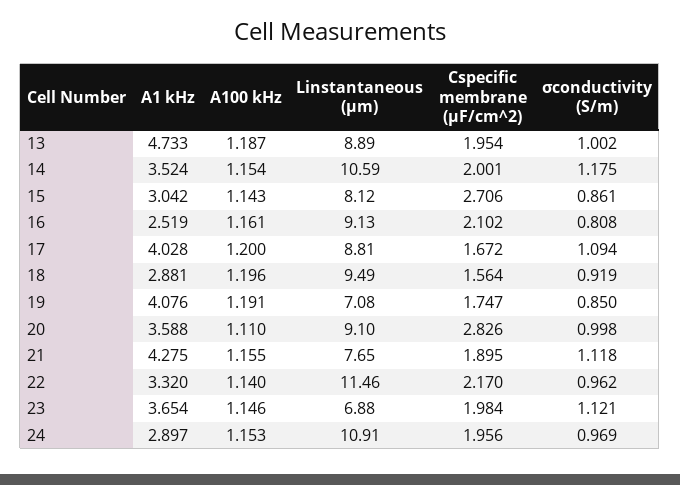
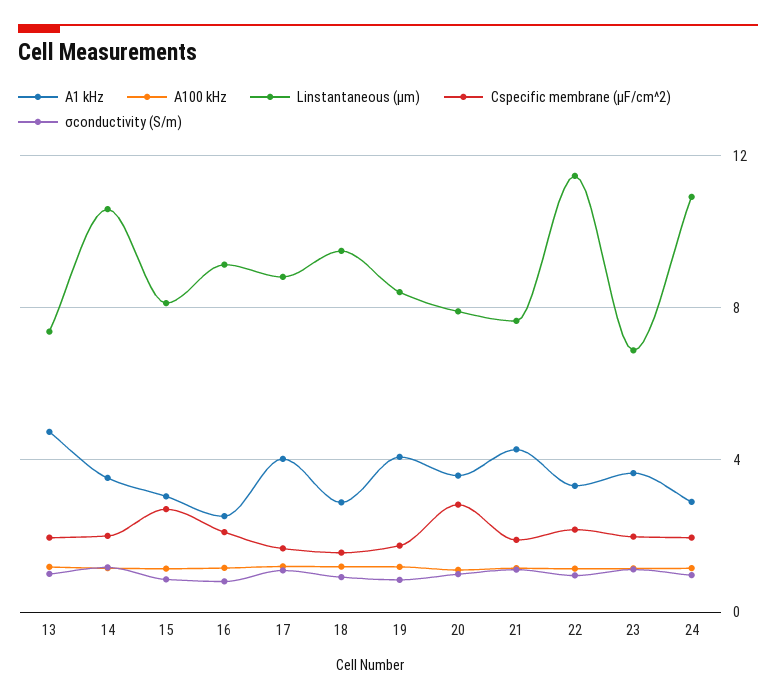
  {
    "A1 kHz": {
      "13": 4.733,
      "14": 3.524,
      "15": 3.042,
      "16": 2.519,
      "17": 4.028,
      "18": 2.881,
      "19": 4.076,
      "20": 3.588,
      "21": 4.275,
      "22": 3.32,
      "23": 3.654,
      "24": 2.897
    },
    "A100 kHz": {
      "13": 1.187,
      "14": 1.154,
      "15": 1.143,
      "16": 1.161,
      "17": 1.2,
      "18": 1.196,
      "19": 1.191,
      "20": 1.11,
      "21": 1.155,
      "22": 1.14,
      "23": 1.146,
      "24": 1.153
    },
    "Linstantaneous (μm)": {
-     "13": 8.89,
+     "13": 7.5,
      "14": 10.59,
      "15": 8.12,
      "16": 9.13,
      "17": 8.81,
      "18": 9.49,
-     "19": 7.08,
+     "19": 8.5,
-     "20": 9.1,
+     "20": 8,
      "21": 7.65,
      "22": 11.46,
      "23": 6.88,
      "24": 10.91
    },
    "Cspecific membrane (μF/cm^2)": {
      "13": 1.954,
      "14": 2.001,
      "15": 2.706,
      "16": 2.102,
      "17": 1.672,
      "18": 1.564,
      "19": 1.747,
      "20": 2.826,
      "21": 1.895,
      "22": 2.17,
      "23": 1.984,
      "24": 1.956
    },
    "σconductivity (S/m)": {
      "13": 1.002,
      "14": 1.175,
      "15": 0.861,
      "16": 0.808,
      "17": 1.094,
      "18": 0.919,
      "19": 0.85,
      "20": 0.998,
      "21": 1.118,
      "22": 0.962,
      "23": 1.121,
      "24": 0.969
    }
  }

